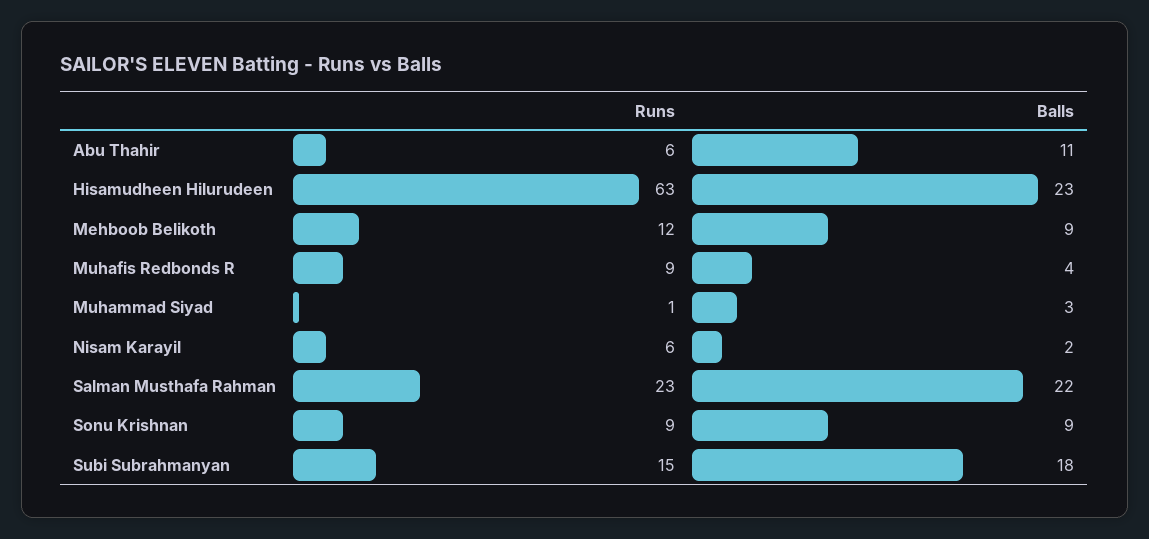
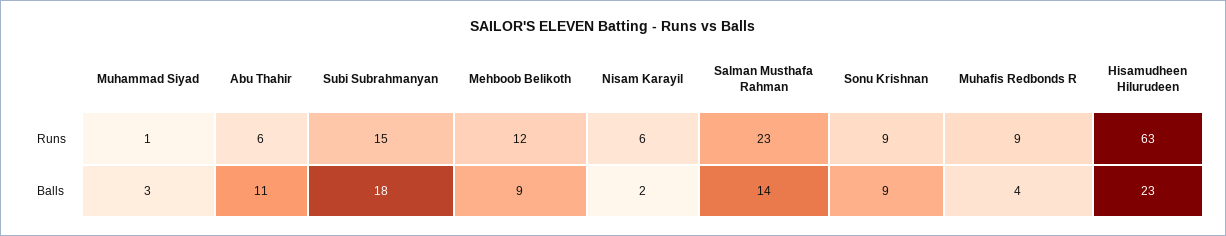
  {
    "Runs": {
      "Abu Thahir": 6,
      "Hisamudheen Hilurudeen": 63,
      "Mehboob Belikoth": 12,
      "Muhafis Redbonds R": 9,
      "Muhammad Siyad": 1,
      "Nisam Karayil": 6,
      "Salman Musthafa Rahman": 23,
      "Sonu Krishnan": 9,
      "Subi Subrahmanyan": 15
    },
    "Balls": {
      "Abu Thahir": 11,
      "Hisamudheen Hilurudeen": 23,
      "Mehboob Belikoth": 9,
      "Muhafis Redbonds R": 4,
      "Muhammad Siyad": 3,
      "Nisam Karayil": 2,
-     "Salman Musthafa Rahman": 22,
+     "Salman Musthafa Rahman": 14,
      "Sonu Krishnan": 9,
      "Subi Subrahmanyan": 18
    }
  }

